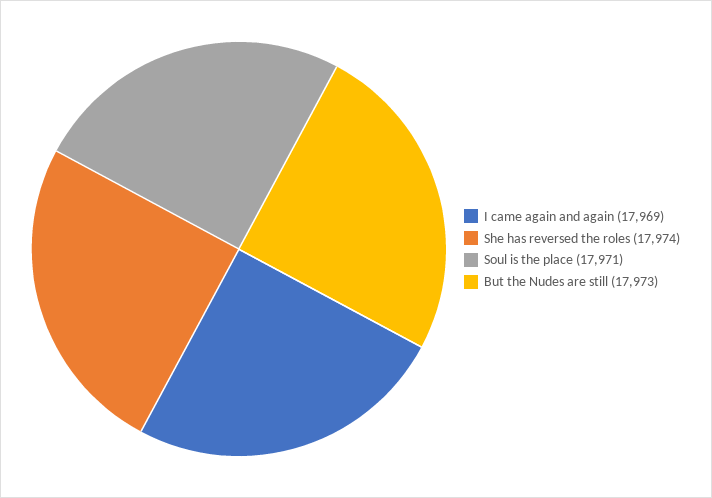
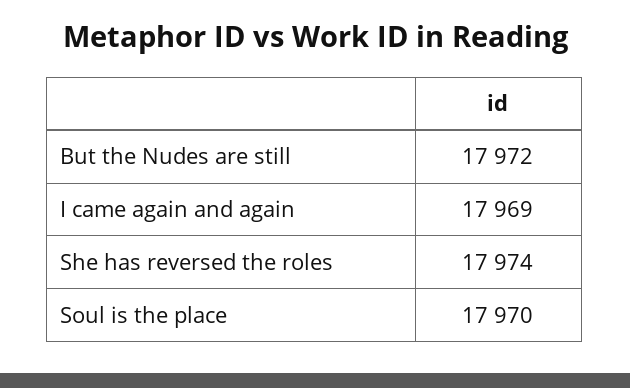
  {
    "I came again and again": 17969,
    "She has reversed the roles": 17974,
-   "Soul is the place": 17971,
+   "Soul is the place": 17970,
-   "But the Nudes are still": 17973
+   "But the Nudes are still": 17972
  }

